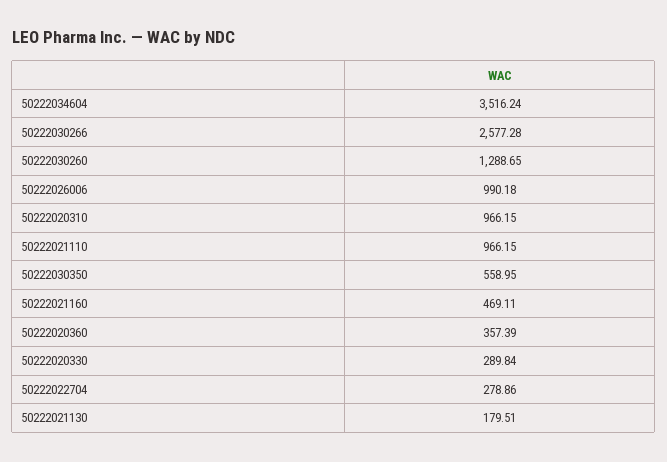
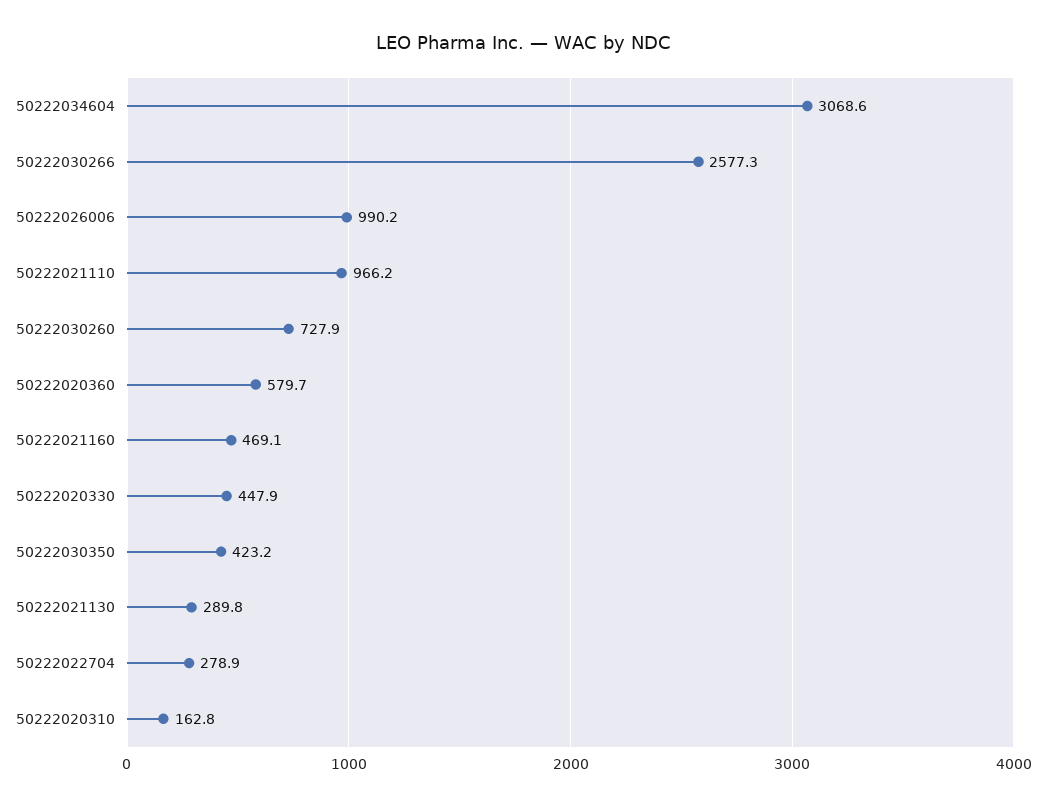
  {
-   "50222034604": 3516.24,
+   "50222034604": 3068.6,
    "50222030266": 2577.28,
-   "50222030260": 1288.65,
+   "50222030260": 727.9,
    "50222026006": 990.18,
-   "50222020310": 966.15,
+   "50222020310": 162.8,
    "50222021110": 966.15,
-   "50222030350": 558.95,
+   "50222030350": 423.2,
    "50222021160": 469.11,
-   "50222020360": 357.39,
+   "50222020360": 579.7,
-   "50222020330": 289.84,
+   "50222020330": 447.9,
    "50222022704": 278.86,
-   "50222021130": 179.51
+   "50222021130": 289.8
  }

